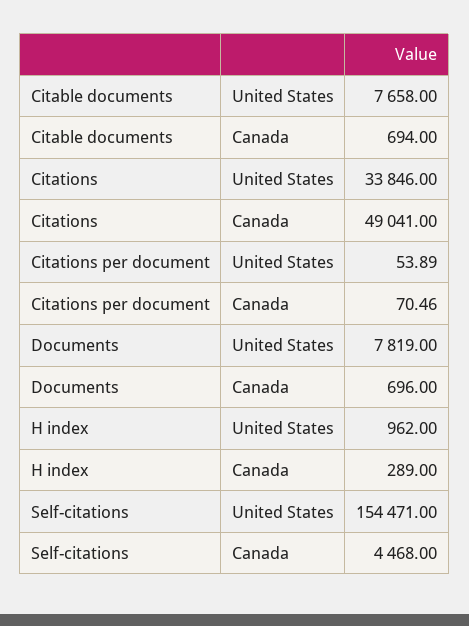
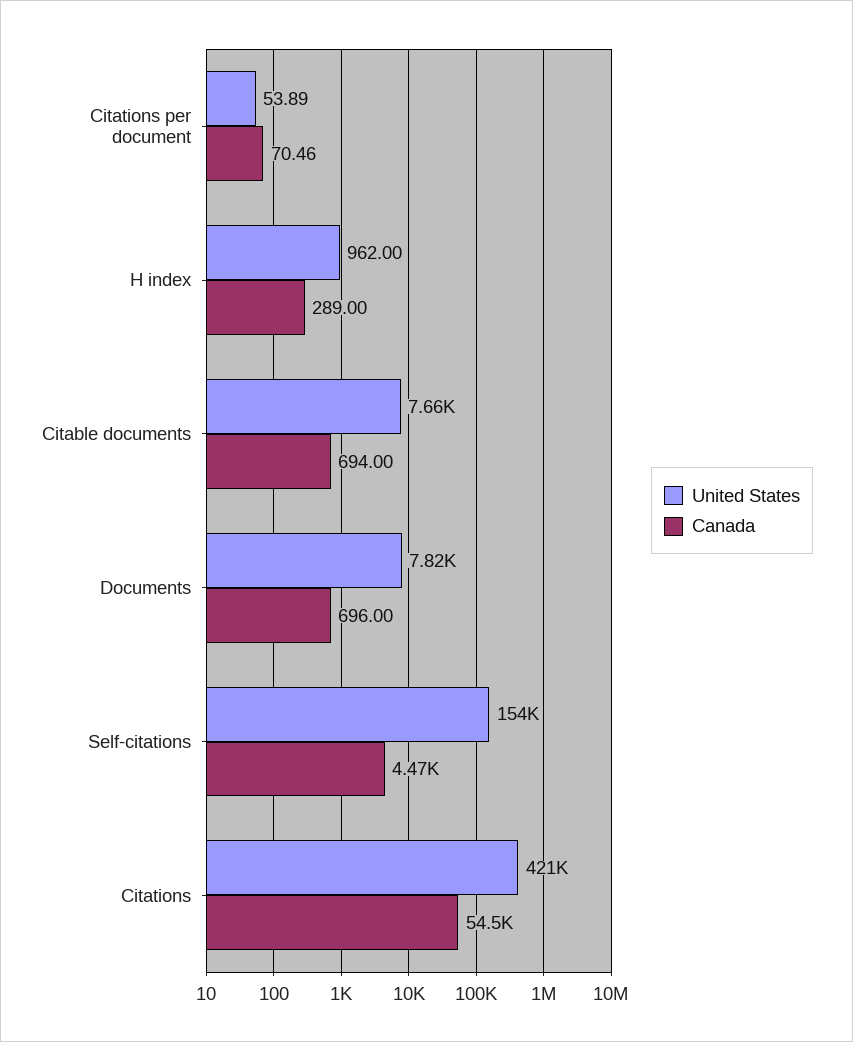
  {
    "United States": {
      "Citable documents": 7658,
-     "Citations": 33846,
+     "Citations": 421000,
      "Citations per document": 53.89,
      "Documents": 7819,
      "H index": 962,
      "Self-citations": 154471
    },
    "Canada": {
      "Citable documents": 694,
-     "Citations": 49041,
+     "Citations": 54500,
      "Citations per document": 70.46,
      "Documents": 696,
      "H index": 289,
      "Self-citations": 4468
    }
  }

